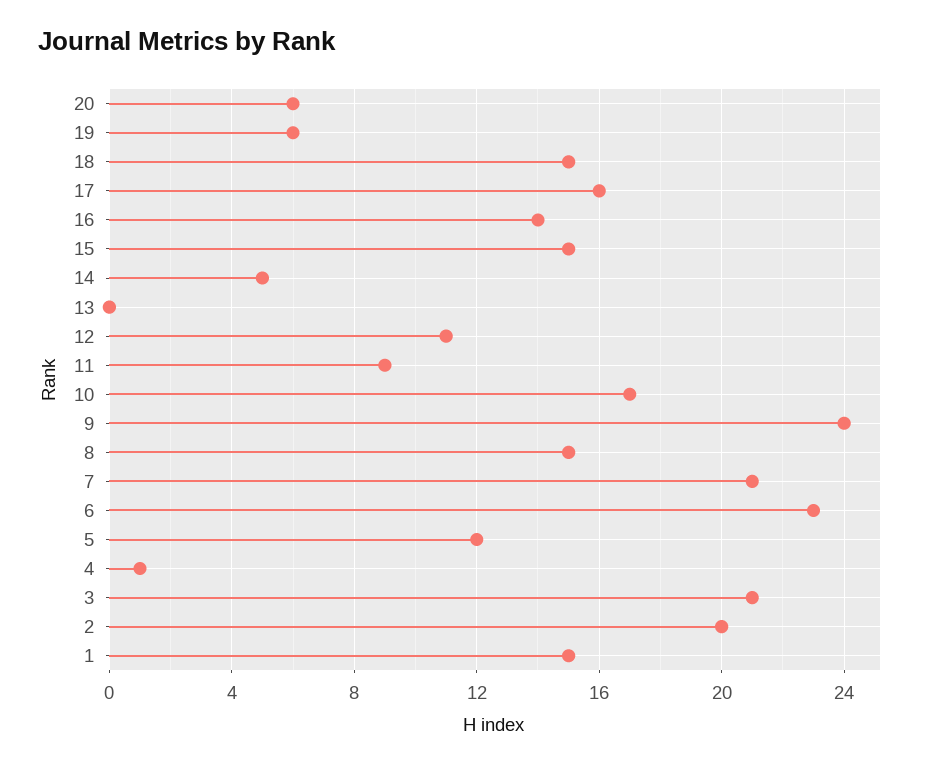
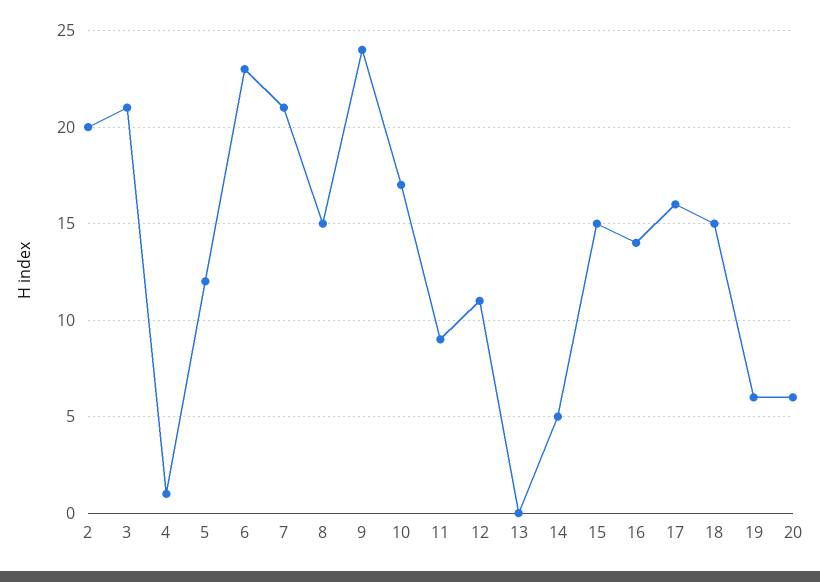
  {
    "20": 6,
    "19": 6,
    "18": 15,
    "17": 16,
    "16": 14,
    "15": 15,
    "14": 5,
    "13": 0,
    "12": 11,
    "11": 9,
    "10": 17,
    "9": 24,
    "8": 15,
    "7": 21,
    "6": 23,
    "5": 12,
    "4": 1,
    "3": 21,
-   "2": 20,
+   "2": 20
-   "1": 15
  }

